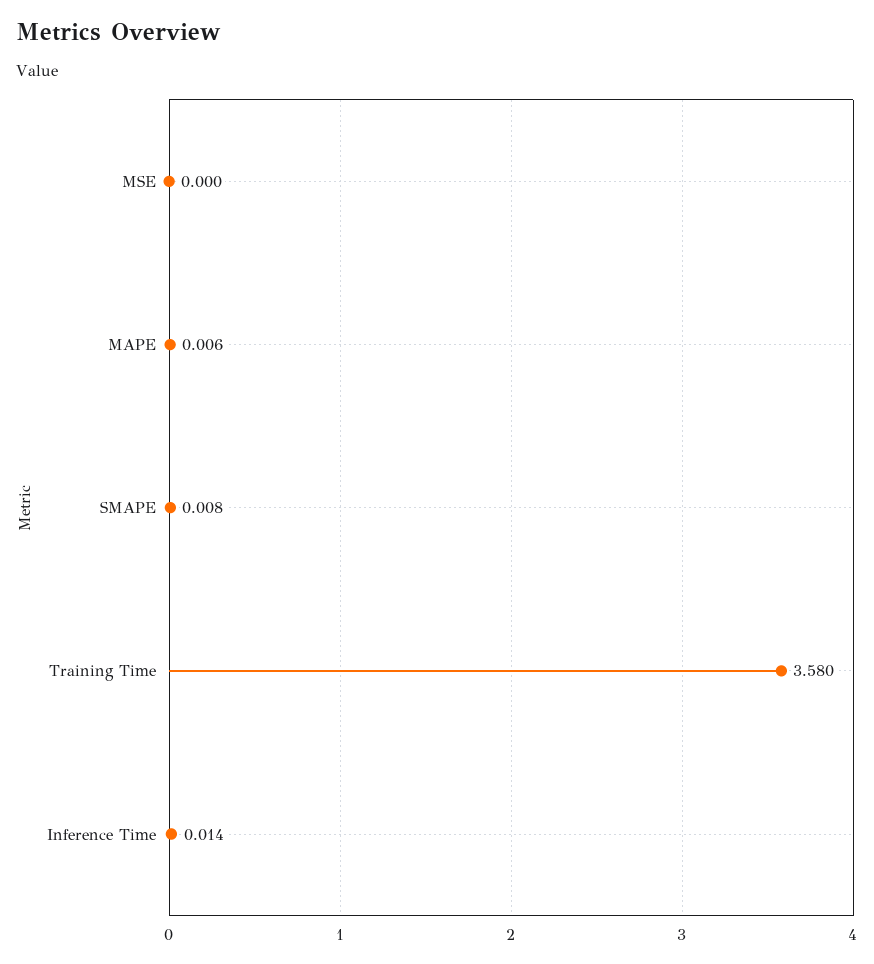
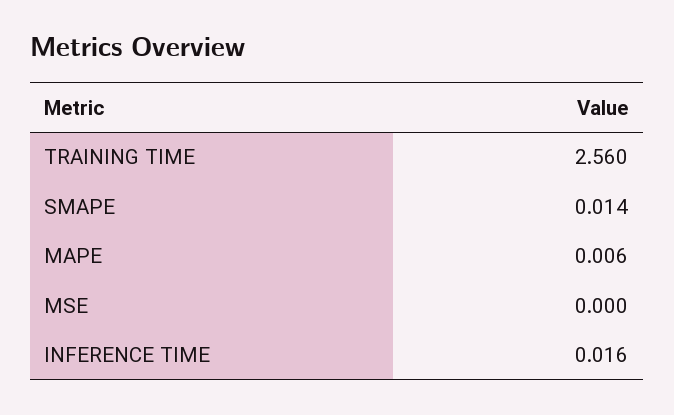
  {
    "MSE": 0,
    "MAPE": 0.006,
-   "SMAPE": 0.008,
+   "SMAPE": 0.014,
-   "Training Time": 3.58,
+   "Training Time": 2.56,
-   "Inference Time": 0.014
+   "Inference Time": 0.016
  }

